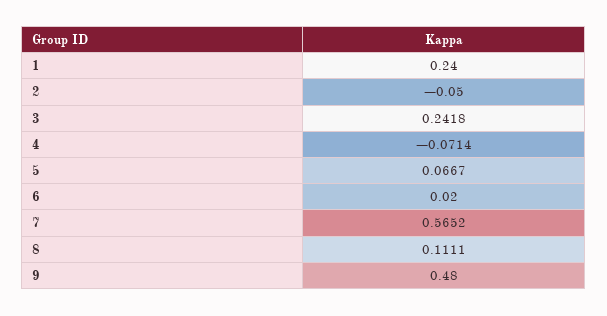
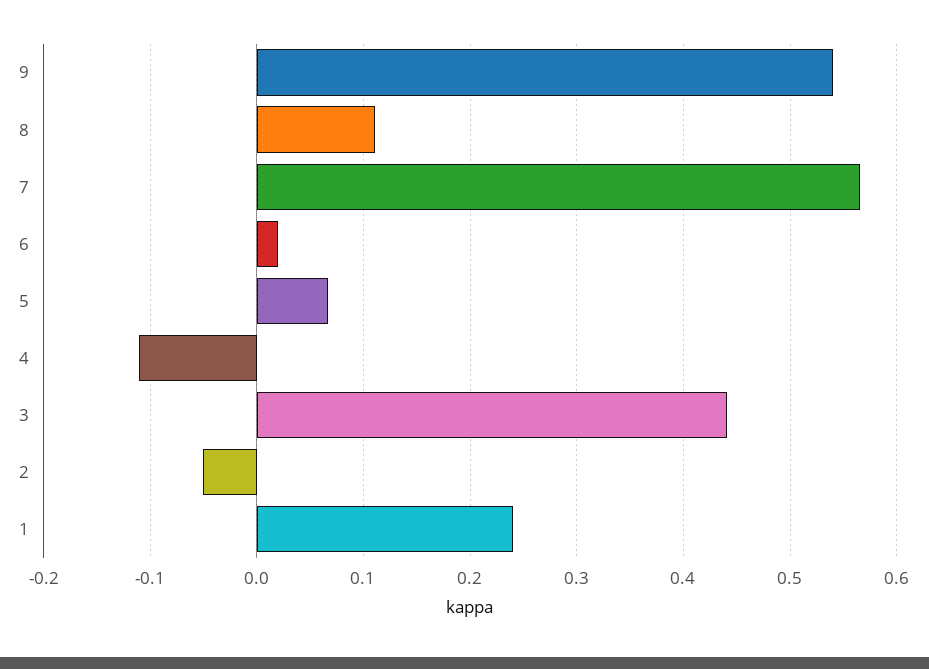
  {
    "1": 0.24,
    "2": -0.05,
-   "3": 0.2418,
+   "3": 0.44,
-   "4": -0.0714,
+   "4": -0.11,
    "5": 0.0667,
    "6": 0.02,
    "7": 0.5652,
    "8": 0.1111,
-   "9": 0.48
+   "9": 0.54
  }

